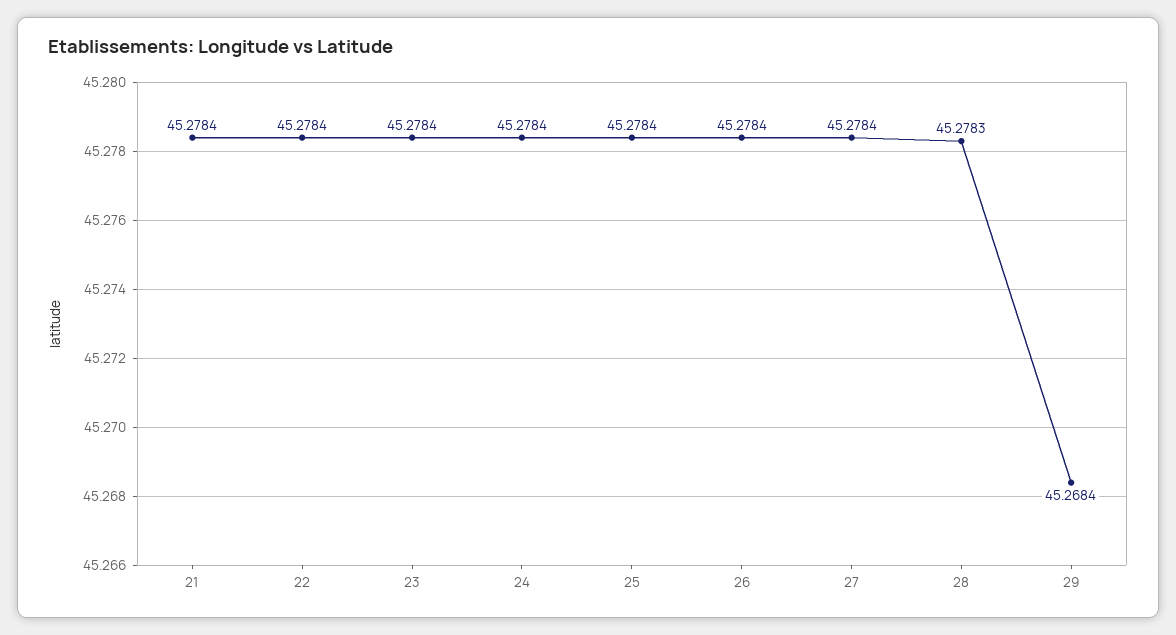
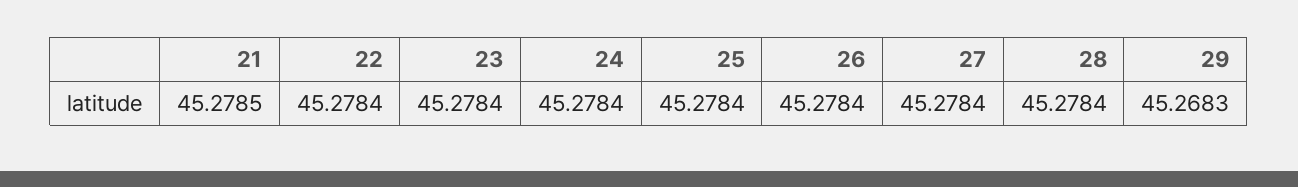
  {
-   "21": 45.2784,
+   "21": 45.2785,
    "22": 45.2784,
    "23": 45.2784,
    "24": 45.2784,
    "25": 45.2784,
    "26": 45.2784,
    "27": 45.2784,
-   "28": 45.2783,
+   "28": 45.2784,
-   "29": 45.2684
+   "29": 45.2683
  }

